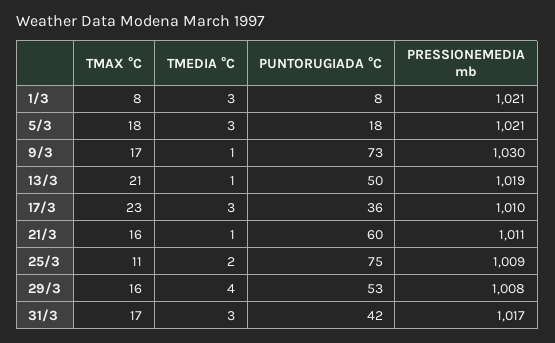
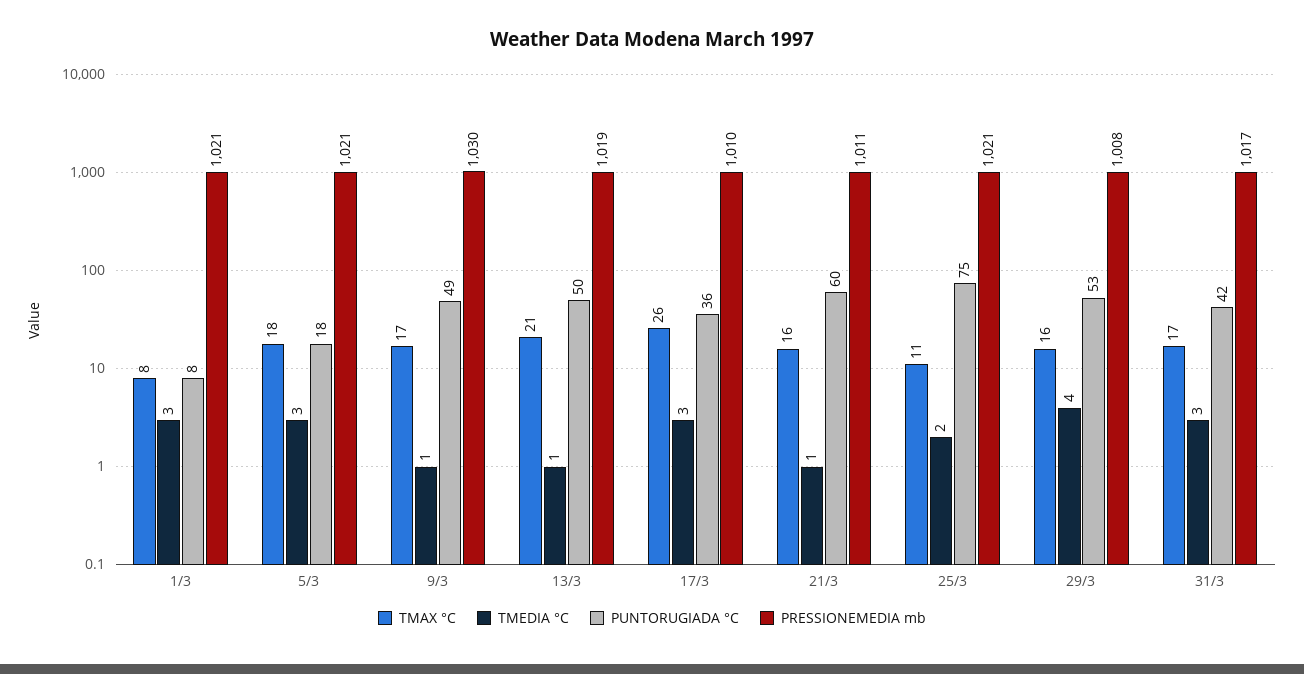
  {
    "TMAX °C": {
      "1/3": 8,
      "5/3": 18,
      "9/3": 17,
      "13/3": 21,
-     "17/3": 23,
+     "17/3": 26,
      "21/3": 16,
      "25/3": 11,
      "29/3": 16,
      "31/3": 17
    },
    "TMEDIA °C": {
      "1/3": 3,
      "5/3": 3,
      "9/3": 1,
      "13/3": 1,
      "17/3": 3,
      "21/3": 1,
      "25/3": 2,
      "29/3": 4,
      "31/3": 3
    },
    "PUNTORUGIADA °C": {
      "1/3": 8,
      "5/3": 18,
-     "9/3": 73,
+     "9/3": 49,
      "13/3": 50,
      "17/3": 36,
      "21/3": 60,
      "25/3": 75,
      "29/3": 53,
      "31/3": 42
    },
    "PRESSIONEMEDIA mb": {
      "1/3": 1021,
      "5/3": 1021,
      "9/3": 1030,
      "13/3": 1019,
      "17/3": 1010,
      "21/3": 1011,
-     "25/3": 1009,
+     "25/3": 1021,
      "29/3": 1008,
      "31/3": 1017
    }
  }

